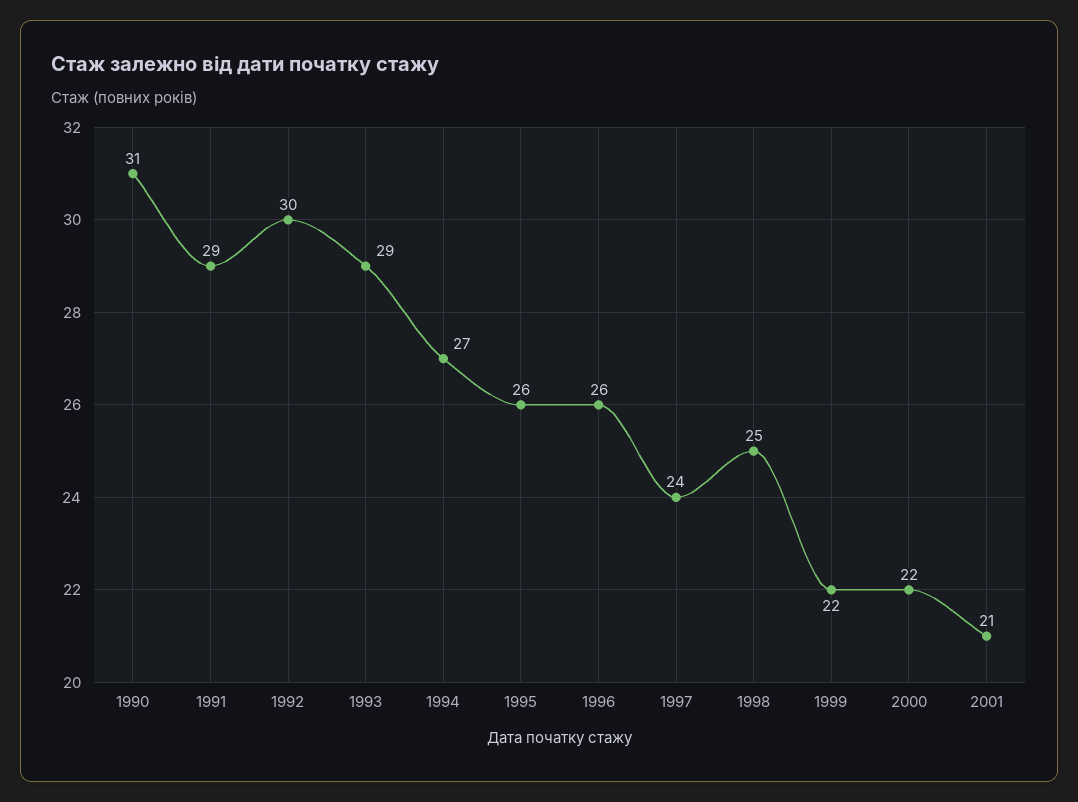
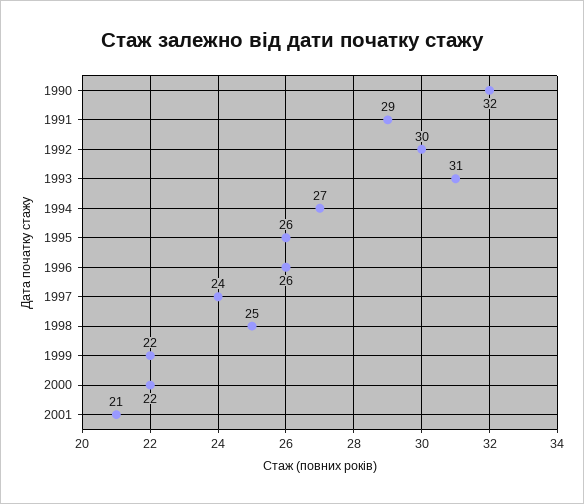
  {
-   "1990": 31,
+   "1990": 32,
    "1991": 29,
    "1992": 30,
-   "1993": 29,
+   "1993": 31,
    "1994": 27,
    "1995": 26,
    "1996": 26,
    "1997": 24,
    "1998": 25,
    "1999": 22,
    "2000": 22,
    "2001": 21
  }

